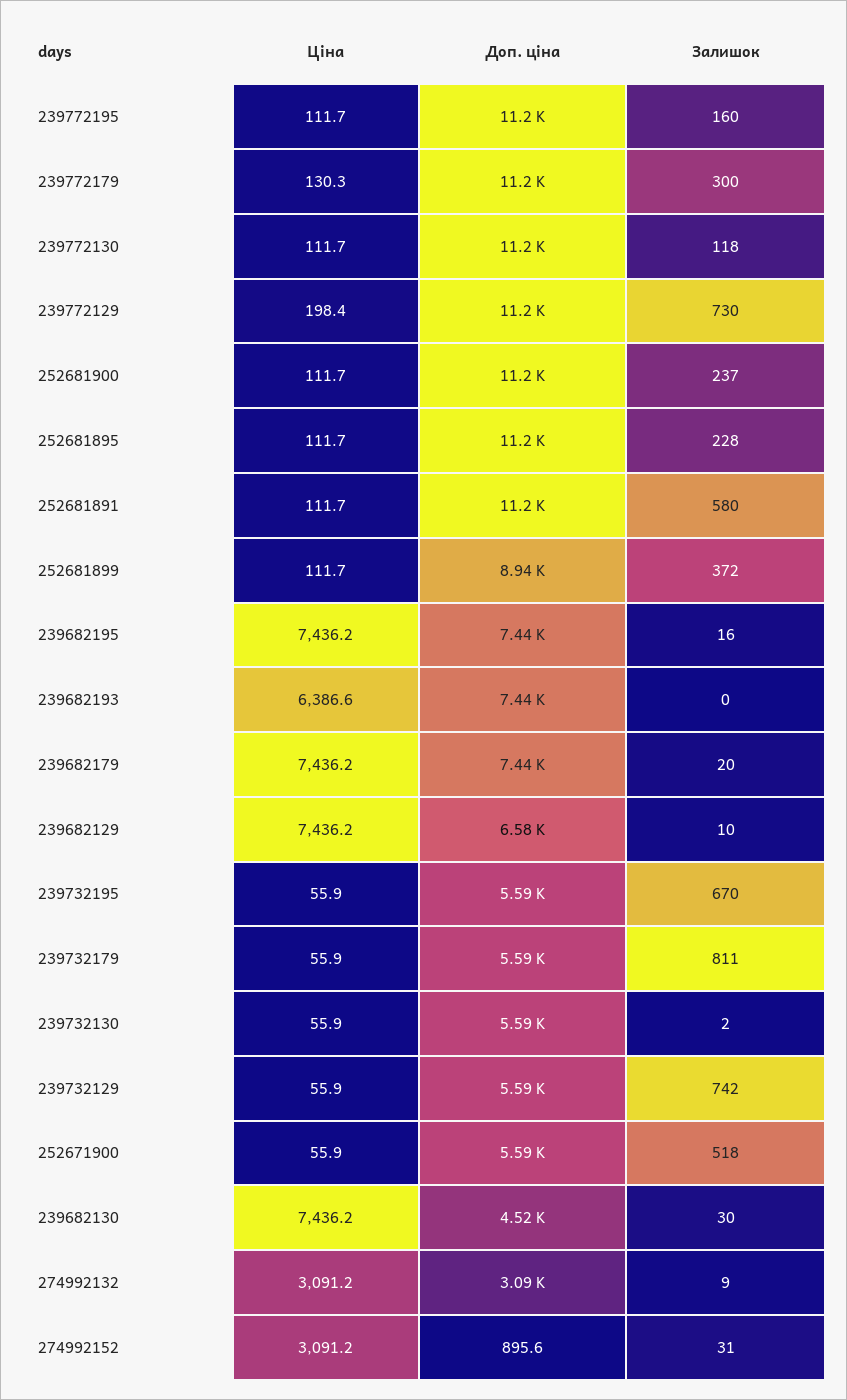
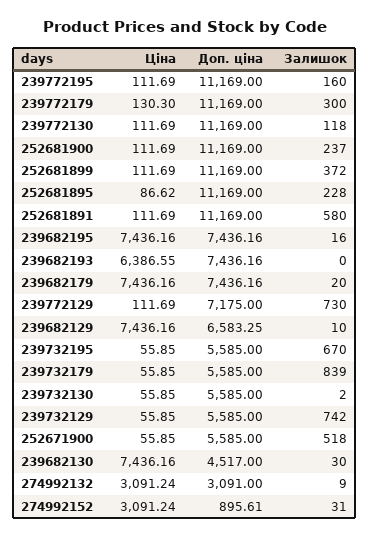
  {
    "Ціна": {
      "239772195": 111.69,
      "239772179": 130.3,
      "239772130": 111.69,
-     "239772129": 198.4,
+     "239772129": 111.69,
      "252681900": 111.69,
-     "252681895": 111.7,
+     "252681895": 86.62,
      "252681891": 111.69,
      "252681899": 111.69,
      "239682195": 7436.16,
      "239682193": 6386.55,
      "239682179": 7436.16,
      "239682129": 7436.16,
      "239732195": 55.85,
      "239732179": 55.85,
      "239732130": 55.85,
      "239732129": 55.85,
      "252671900": 55.85,
      "239682130": 7436.16,
      "274992132": 3091.24,
      "274992152": 3091.24
    },
    "Доп. ціна": {
      "239772195": 11169,
      "239772179": 11169,
      "239772130": 11169,
-     "239772129": 11200,
+     "239772129": 7175,
      "252681900": 11169,
      "252681895": 11169,
      "252681891": 11169,
-     "252681899": 8940,
+     "252681899": 11169,
      "239682195": 7436.16,
      "239682193": 7436.16,
      "239682179": 7436.16,
      "239682129": 6583.25,
      "239732195": 5585,
      "239732179": 5585,
      "239732130": 5585,
      "239732129": 5585,
      "252671900": 5585,
      "239682130": 4517,
      "274992132": 3091,
      "274992152": 895.61
    },
    "Залишок": {
      "239772195": 160,
      "239772179": 300,
      "239772130": 118,
      "239772129": 730,
      "252681900": 237,
      "252681895": 228,
      "252681891": 580,
      "252681899": 372,
      "239682195": 16,
      "239682193": 0,
      "239682179": 20,
      "239682129": 10,
      "239732195": 670,
-     "239732179": 811,
+     "239732179": 839,
      "239732130": 2,
      "239732129": 742,
      "252671900": 518,
      "239682130": 30,
      "274992132": 9,
      "274992152": 31
    }
  }

